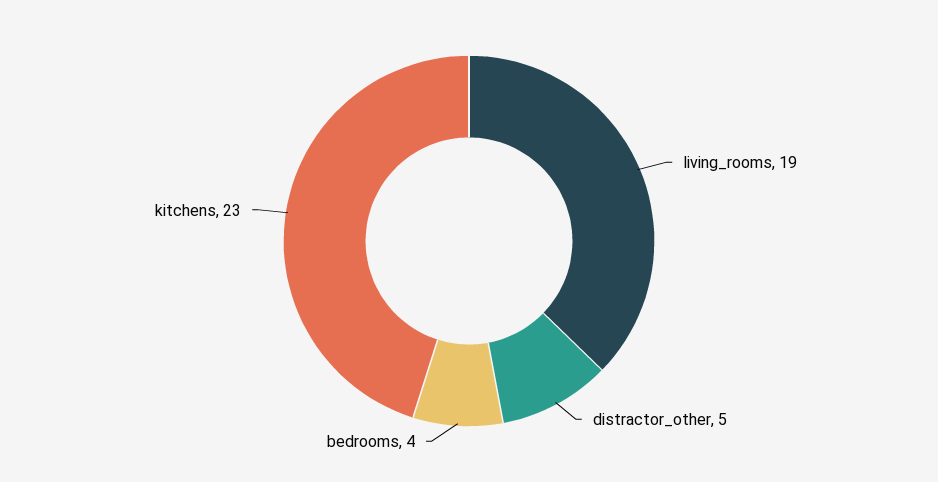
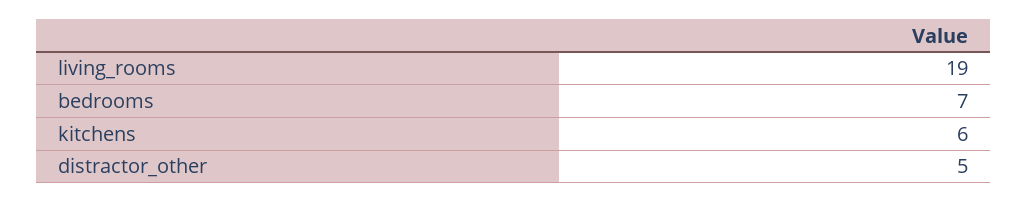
  {
    "living_rooms": 19,
    "distractor_other": 5,
-   "bedrooms": 4,
+   "bedrooms": 7,
-   "kitchens": 23
+   "kitchens": 6
  }

